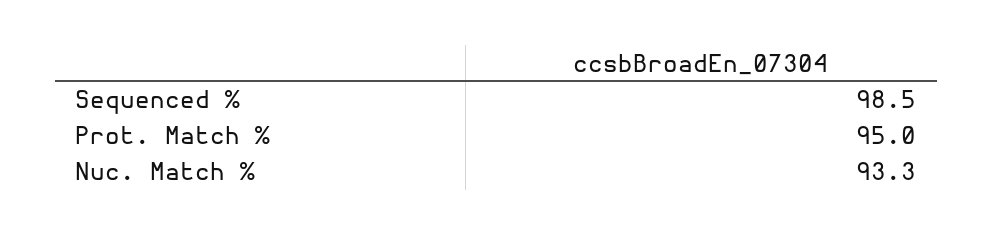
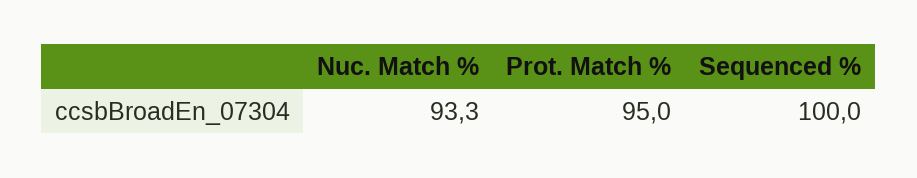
  {
-   "Sequenced %": 98.5,
+   "Sequenced %": 100,
    "Prot. Match %": 95,
    "Nuc. Match %": 93.3
  }

